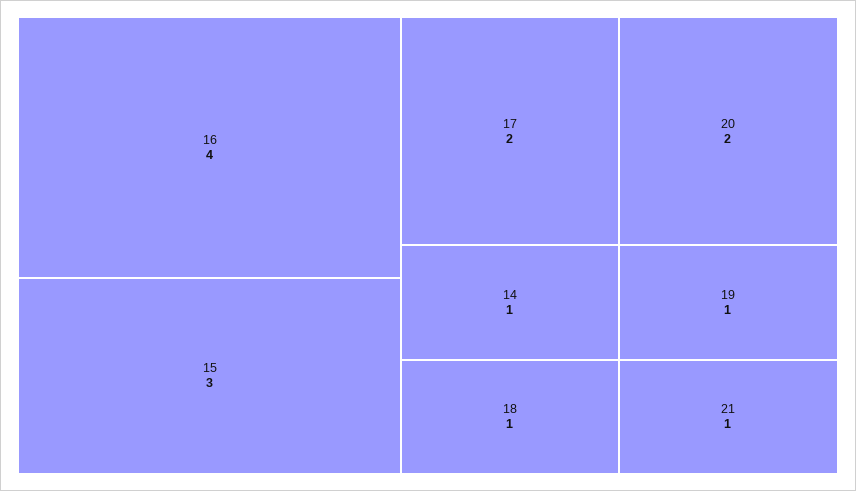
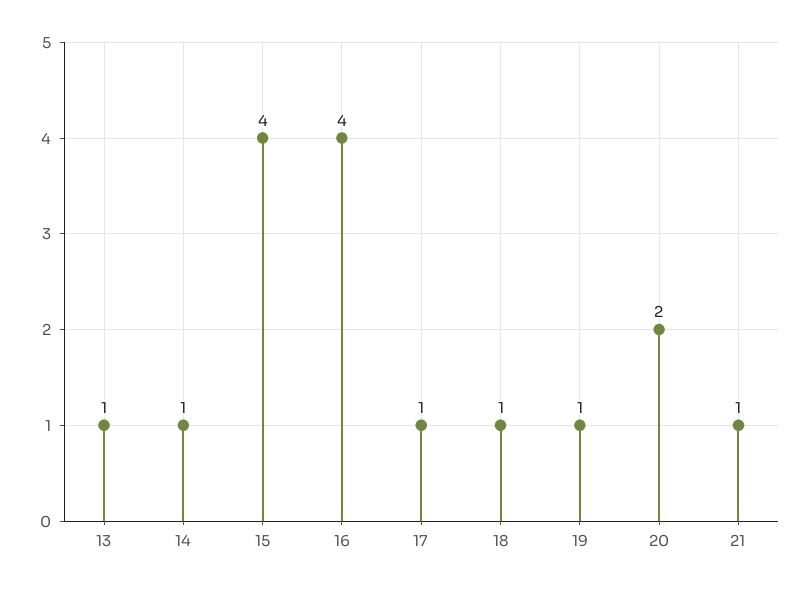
  {
    "16": 4,
-   "15": 3,
+   "15": 4,
-   "17": 2,
+   "17": 1,
    "20": 2,
    "14": 1,
    "18": 1,
    "19": 1,
-   "21": 1
+   "21": 1,
+   "13": 1
  }

